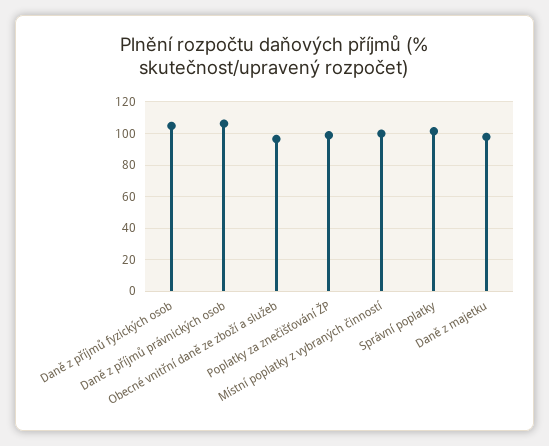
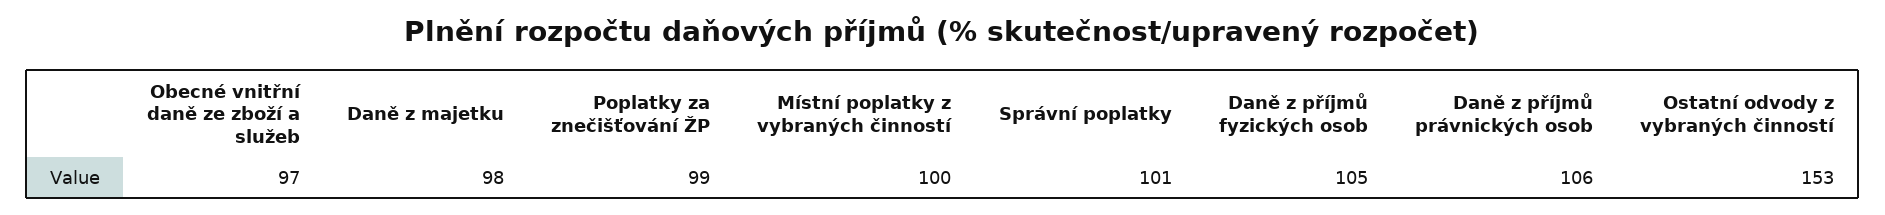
  {
    "Daně z příjmů fyzických osob": 105,
    "Daně z příjmů právnických osob": 106,
    "Obecné vnitřní daně ze zboží a služeb": 97,
    "Poplatky za znečišťování ŽP": 99,
    "Místní poplatky z vybraných činností": 100,
    "Správní poplatky": 101,
-   "Daně z majetku": 98
+   "Daně z majetku": 98,
+   "Ostatní odvody z vybraných činností": 153
  }

